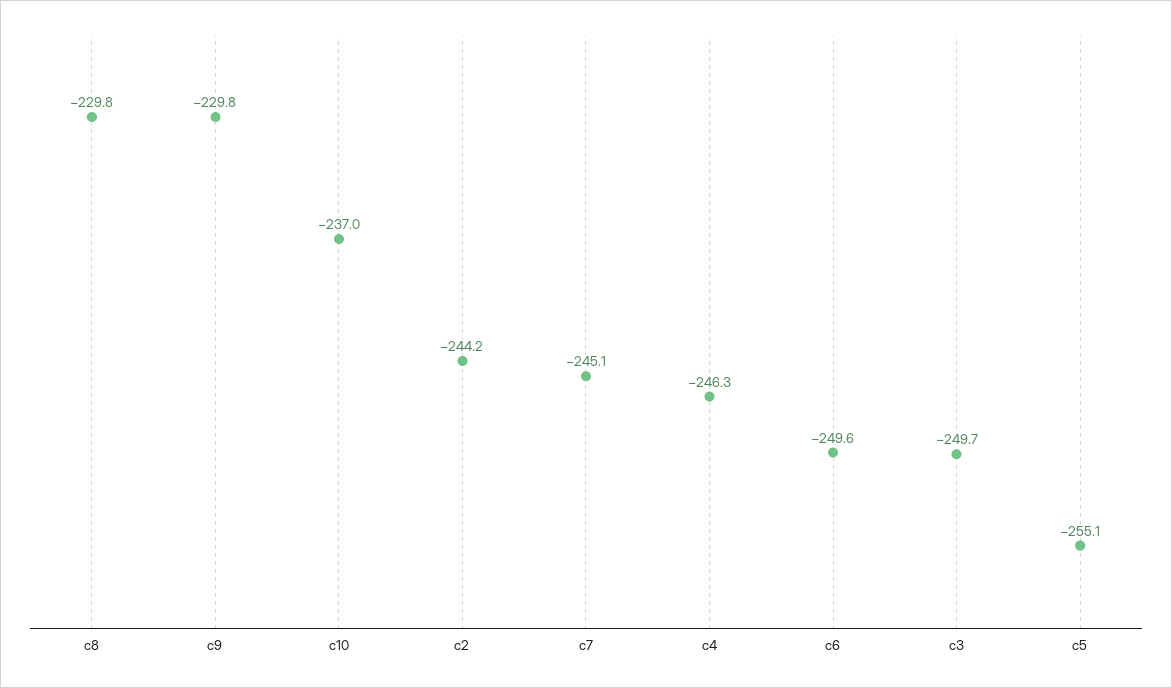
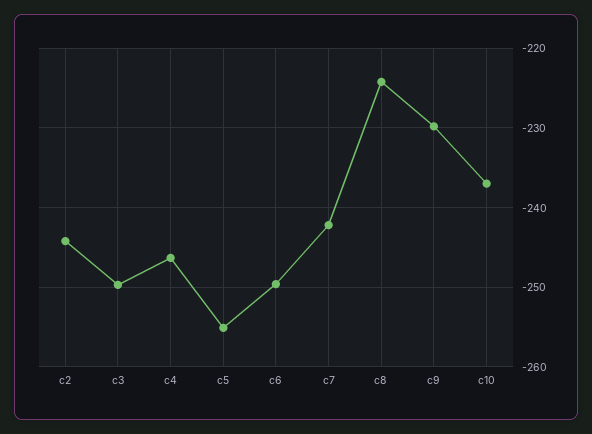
  {
-   "c8": -229.8,
+   "c8": -224,
    "c9": -229.8,
    "c10": -237,
    "c2": -244.2,
-   "c7": -245.1,
+   "c7": -242,
    "c4": -246.3,
    "c6": -249.6,
    "c3": -249.7,
    "c5": -255.1
  }

